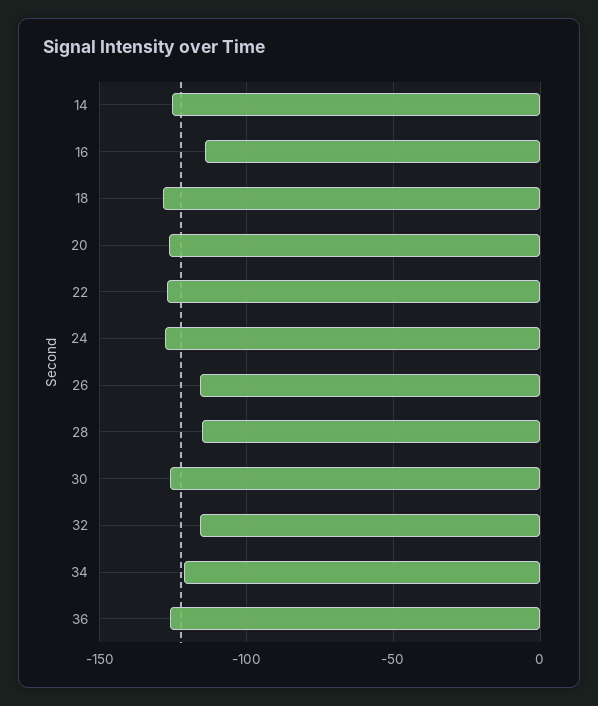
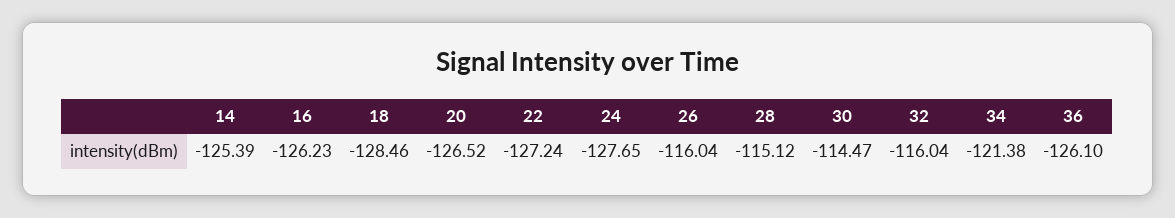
  {
    "14": -125.39,
-   "16": -115,
+   "16": -126.23,
    "18": -128.46,
    "20": -126.52,
    "22": -127.24,
    "24": -127.65,
    "26": -116.04,
    "28": -115.12,
-   "30": -125,
+   "30": -114.47,
    "32": -116.04,
    "34": -121.38,
    "36": -126.1
  }

